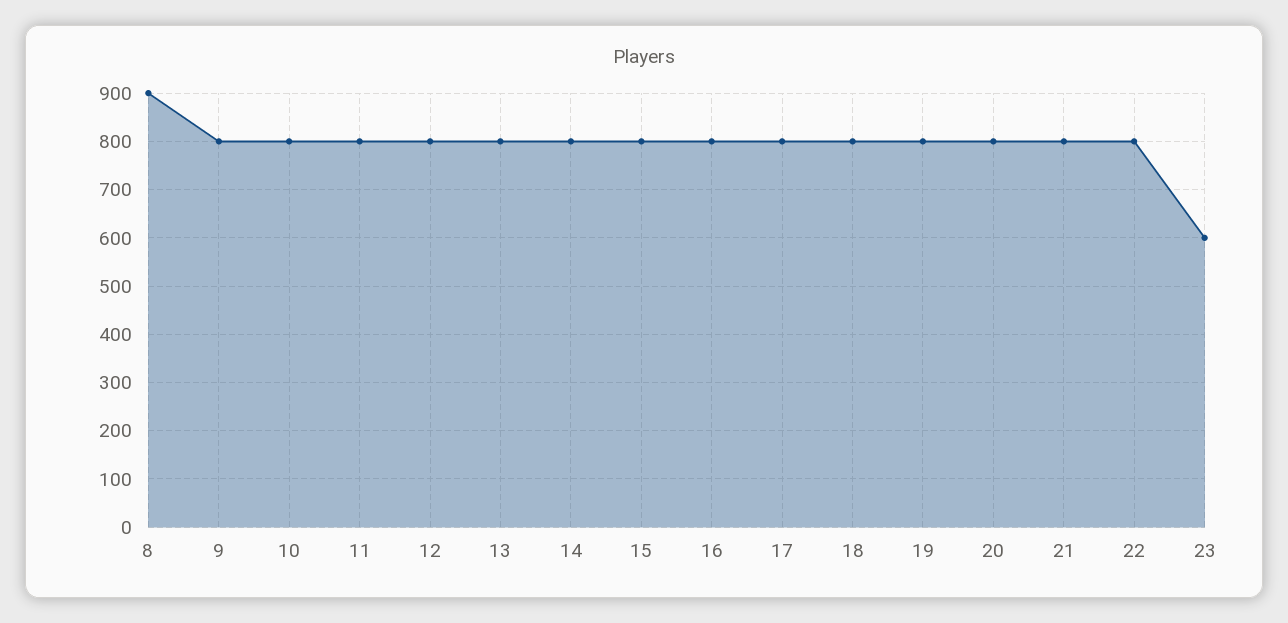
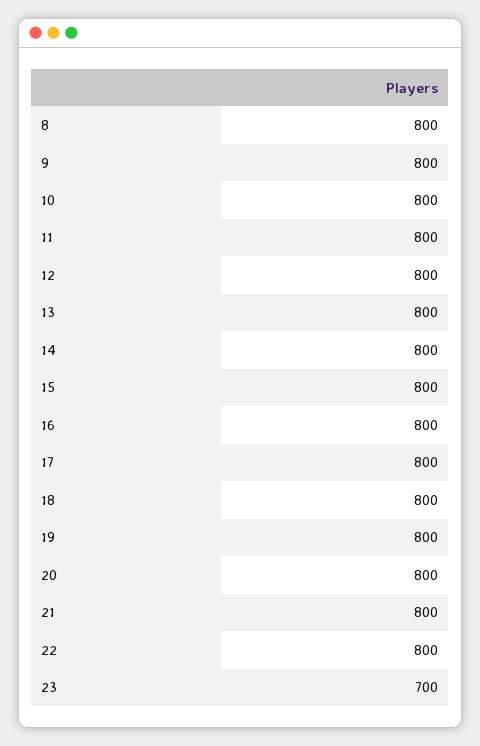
  {
-   "8": 900,
+   "8": 800,
    "9": 800,
    "10": 800,
    "11": 800,
    "12": 800,
    "13": 800,
    "14": 800,
    "15": 800,
    "16": 800,
    "17": 800,
    "18": 800,
    "19": 800,
    "20": 800,
    "21": 800,
    "22": 800,
-   "23": 600
+   "23": 700
  }

